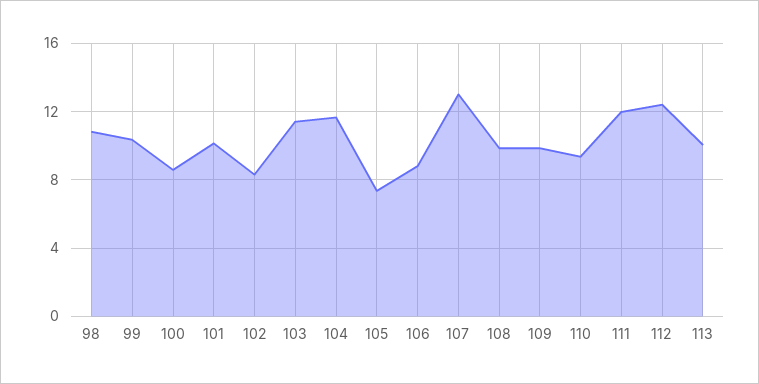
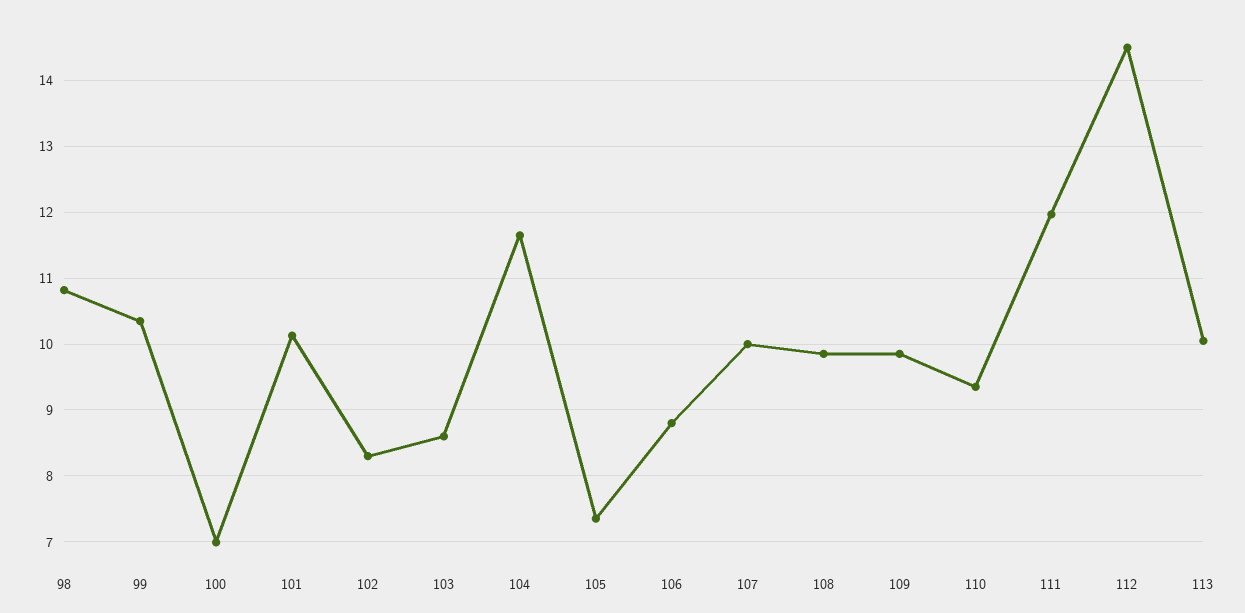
  {
    "98": 10.8,
    "99": 10.4,
-   "100": 8.5,
+   "100": 7,
    "101": 10.1,
    "102": 8.3,
-   "103": 11.5,
+   "103": 8.6,
    "104": 11.7,
    "105": 7.4,
    "106": 8.8,
-   "107": 13,
+   "107": 10,
    "108": 9.9,
    "109": 9.9,
    "110": 9.4,
    "111": 12,
-   "112": 12.5,
+   "112": 14.5,
    "113": 10.1
  }

